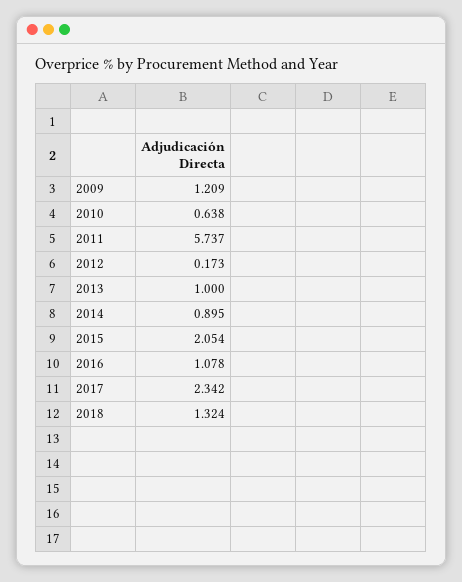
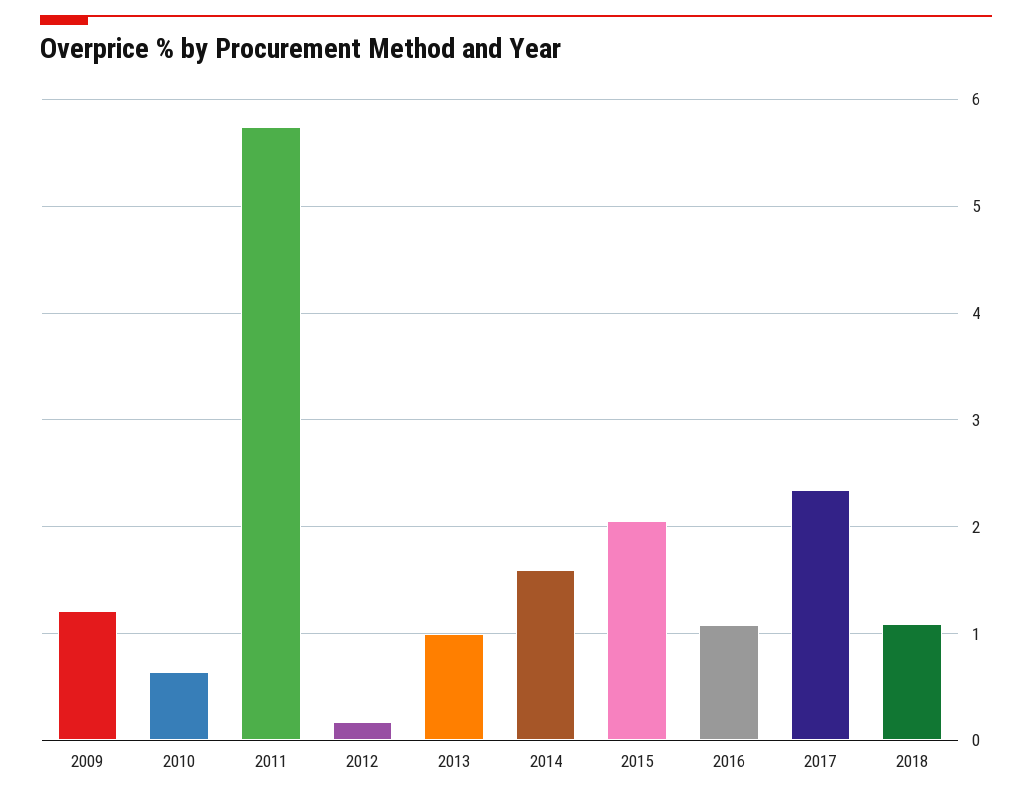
  {
    "2009": 1.209,
    "2010": 0.638,
    "2011": 5.737,
    "2012": 0.173,
    "2013": 1,
-   "2014": 0.895,
+   "2014": 1.6,
    "2015": 2.054,
    "2016": 1.078,
    "2017": 2.342,
-   "2018": 1.324
+   "2018": 1.1
  }

